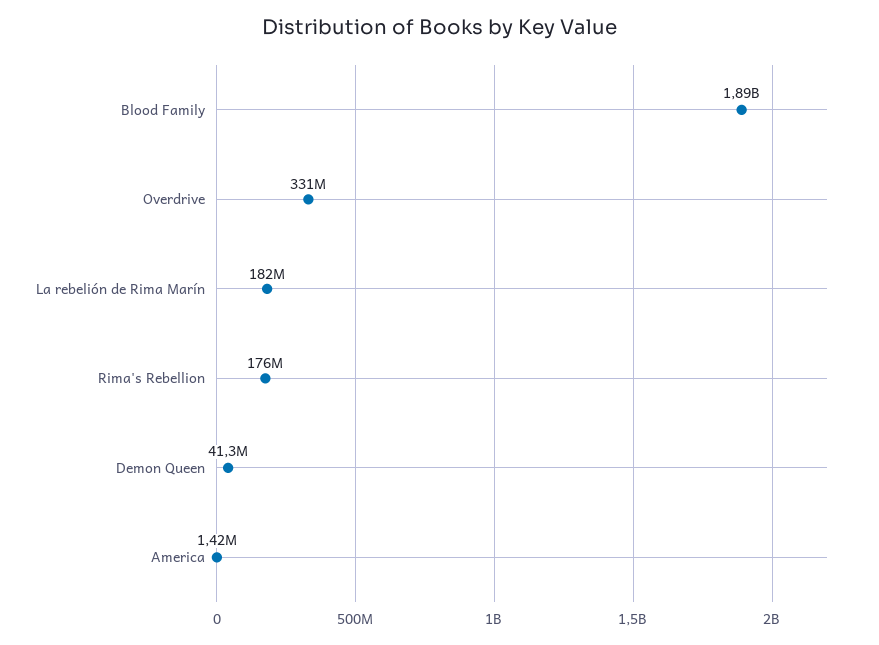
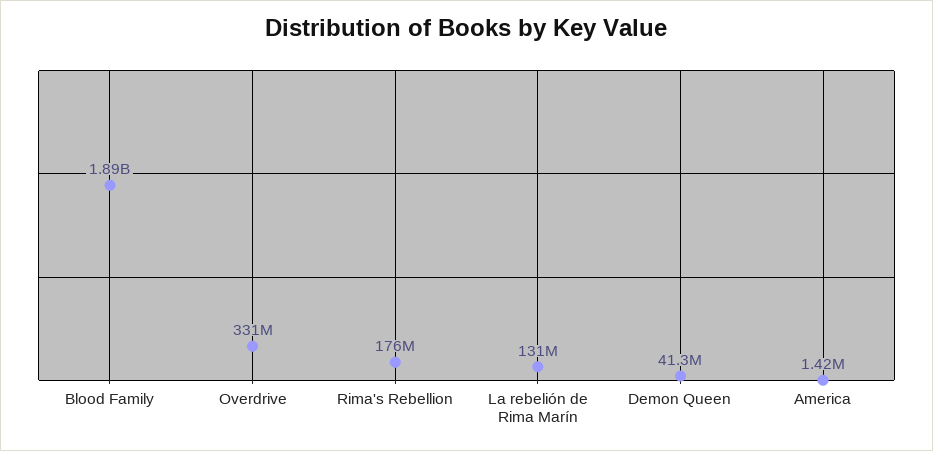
  {
    "Blood Family": 1890000000,
    "Overdrive": 331000000,
-   "La rebelión de Rima Marín": 182000000,
+   "La rebelión de Rima Marín": 131000000,
    "Rima's Rebellion": 176000000,
    "Demon Queen": 41300000,
    "America": 1420000
  }

